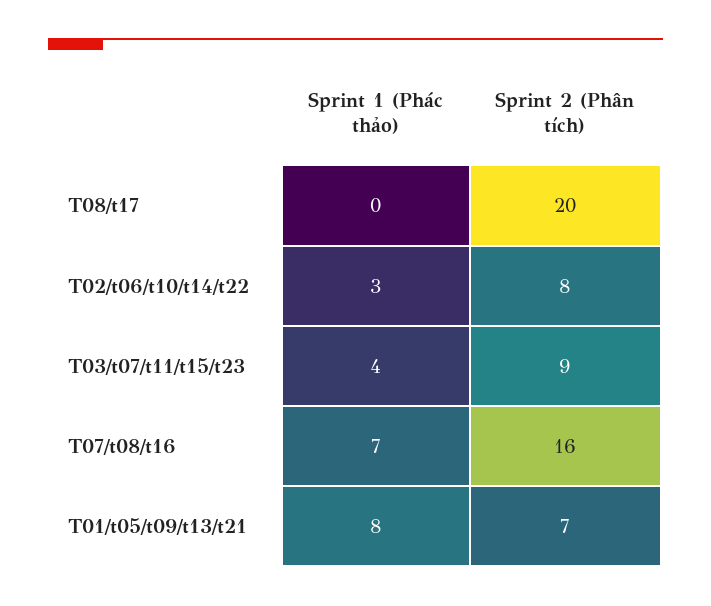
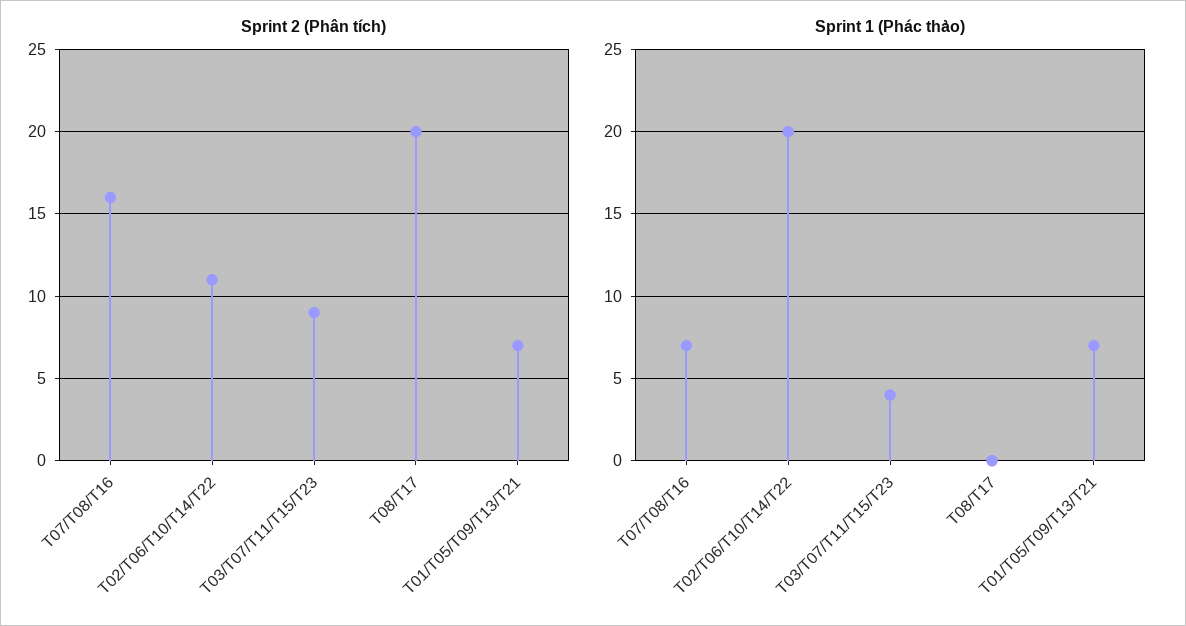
  {
    "Sprint 1 (Phác thảo)": {
      "T08/t17": 0,
-     "T02/t06/t10/t14/t22": 3,
+     "T02/t06/t10/t14/t22": 20,
      "T03/t07/t11/t15/t23": 4,
      "T07/t08/t16": 7,
-     "T01/t05/t09/t13/t21": 8
+     "T01/t05/t09/t13/t21": 7
    },
    "Sprint 2 (Phân tích)": {
      "T08/t17": 20,
-     "T02/t06/t10/t14/t22": 8,
+     "T02/t06/t10/t14/t22": 11,
      "T03/t07/t11/t15/t23": 9,
      "T07/t08/t16": 16,
      "T01/t05/t09/t13/t21": 7
    }
  }

